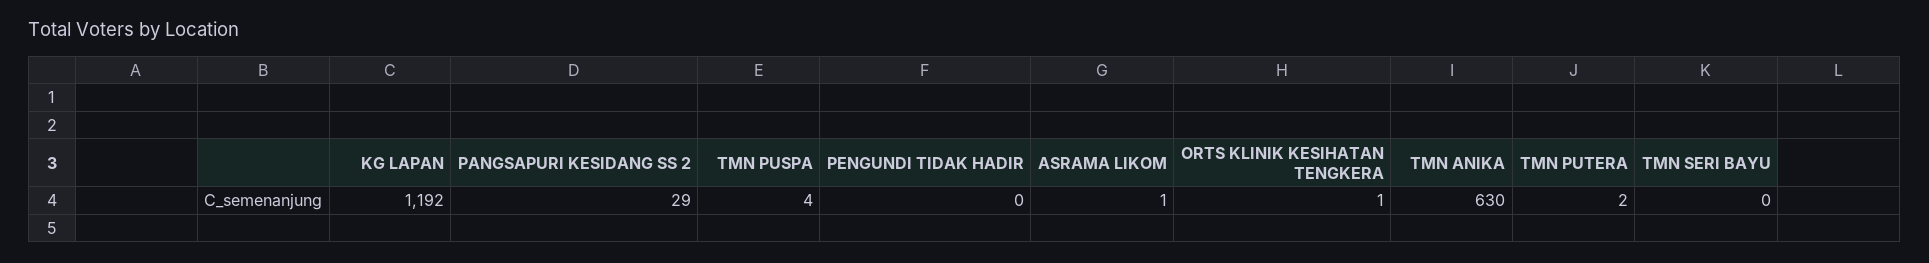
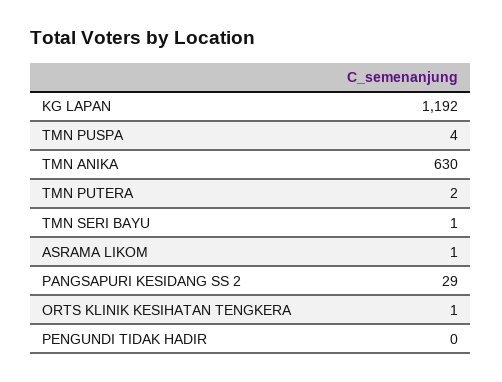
  {
    "KG LAPAN": 1192,
    "PANGSAPURI KESIDANG SS 2": 29,
    "TMN PUSPA": 4,
    "PENGUNDI TIDAK HADIR": 0,
    "ASRAMA LIKOM": 1,
    "ORTS KLINIK KESIHATAN TENGKERA": 1,
    "TMN ANIKA": 630,
    "TMN PUTERA": 2,
-   "TMN SERI BAYU": 0
+   "TMN SERI BAYU": 1
  }

